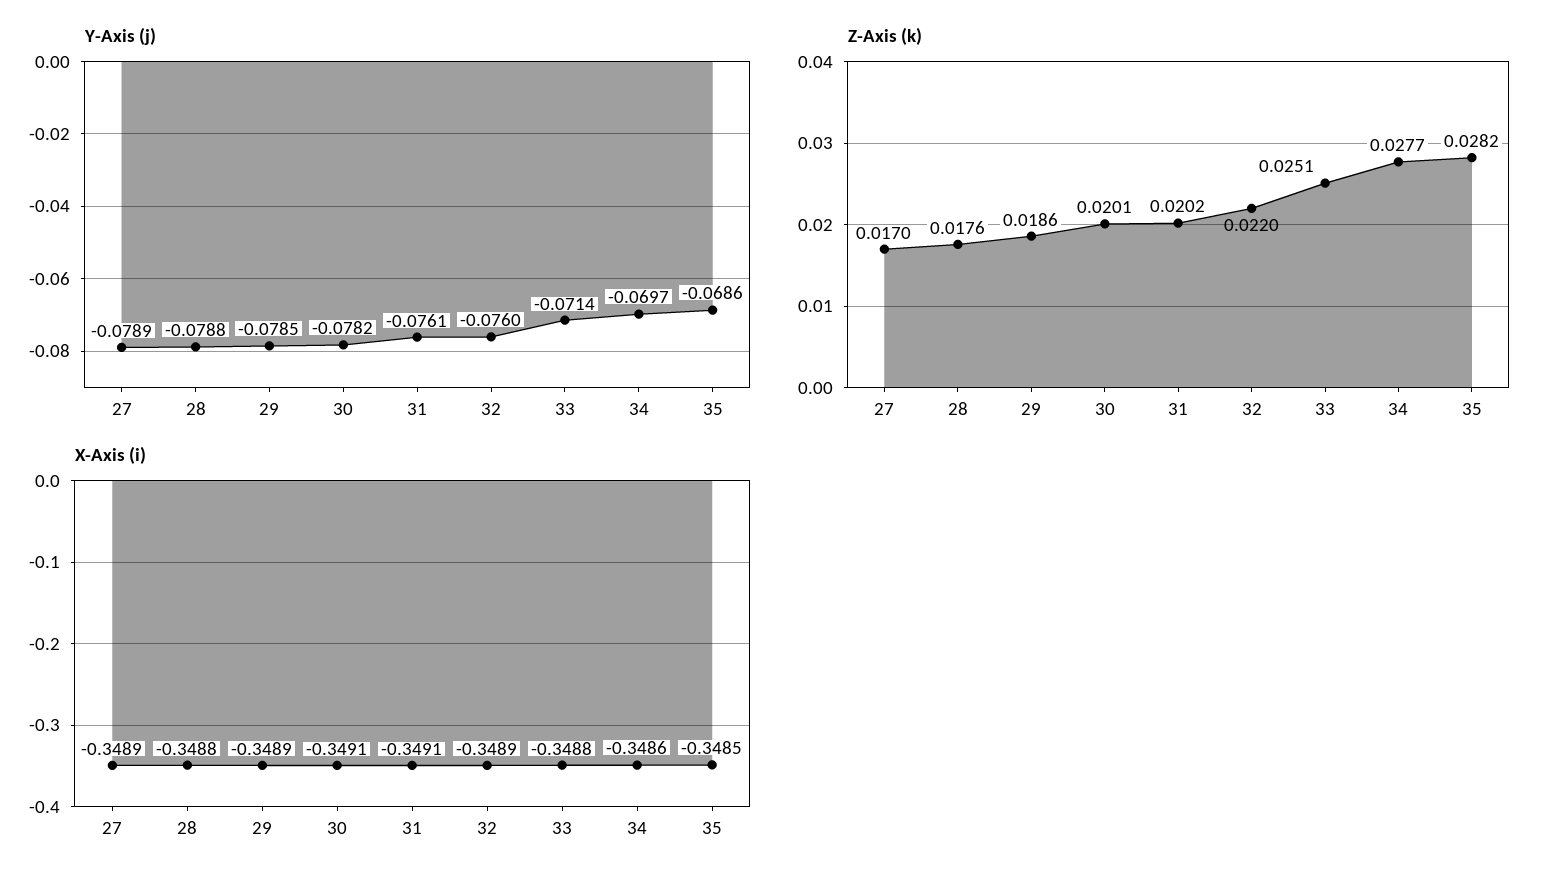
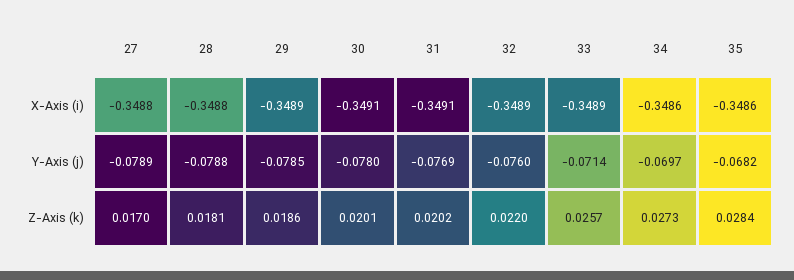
  {
    "Y-Axis (j)": {
      "27": -0.0789,
      "28": -0.0788,
      "29": -0.0785,
-     "30": -0.0782,
+     "30": -0.078,
-     "31": -0.0761,
+     "31": -0.0769,
      "32": -0.076,
      "33": -0.0714,
      "34": -0.0697,
-     "35": -0.0686
+     "35": -0.0682
    },
    "Z-Axis (k)": {
      "27": 0.017,
-     "28": 0.0176,
+     "28": 0.0181,
      "29": 0.0186,
      "30": 0.0201,
      "31": 0.0202,
      "32": 0.022,
-     "33": 0.0251,
+     "33": 0.0257,
-     "34": 0.0277,
+     "34": 0.0273,
-     "35": 0.0282
+     "35": 0.0284
    },
    "X-Axis (i)": {
-     "27": -0.3489,
+     "27": -0.3488,
      "28": -0.3488,
      "29": -0.3489,
      "30": -0.3491,
      "31": -0.3491,
      "32": -0.3489,
-     "33": -0.3488,
+     "33": -0.3489,
      "34": -0.3486,
-     "35": -0.3485
+     "35": -0.3486
    }
  }

